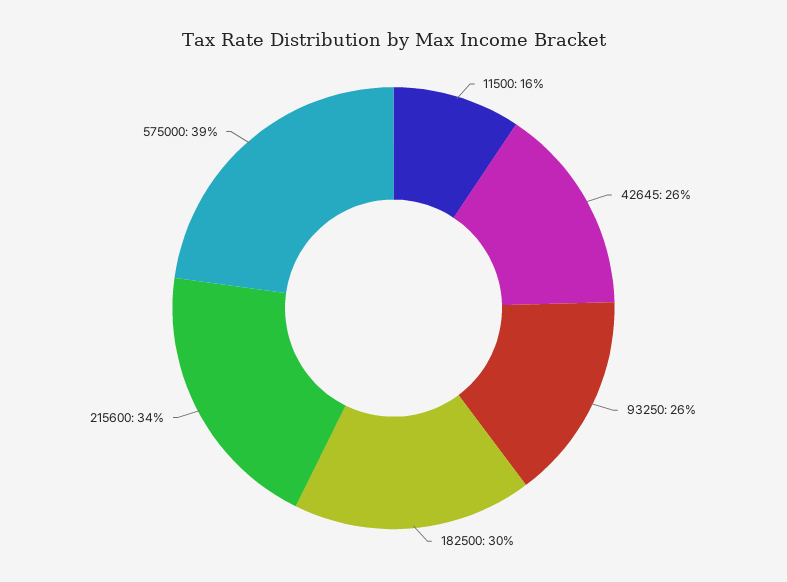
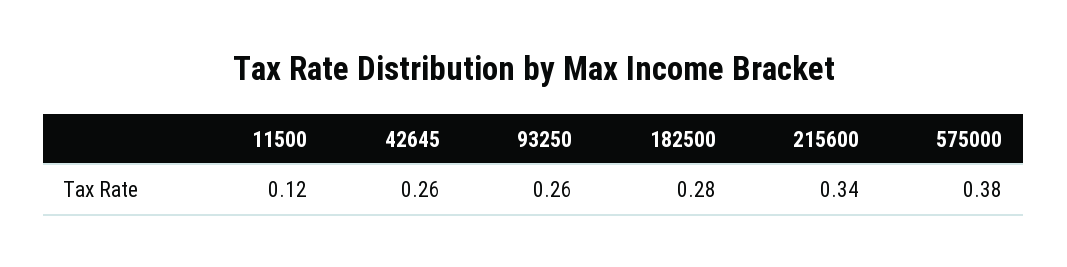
  {
-   "11500": 0.16,
+   "11500": 0.12,
    "42645": 0.26,
    "93250": 0.26,
-   "182500": 0.3,
+   "182500": 0.28,
    "215600": 0.34,
-   "575000": 0.39
+   "575000": 0.38
  }

